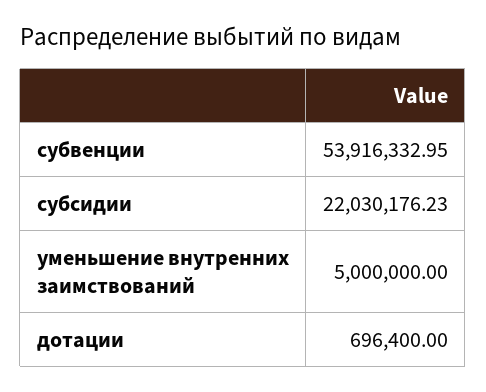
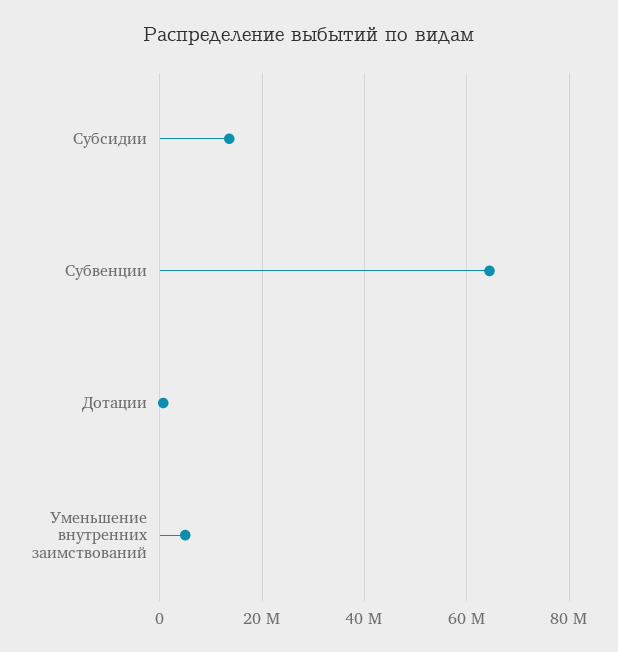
  {
-   "субвенции": 53916332.95,
+   "субвенции": 64000000,
-   "субсидии": 22030176.23,
+   "субсидии": 14000000,
    "уменьшение внутренних заимствований": 5000000,
    "дотации": 696400
  }

